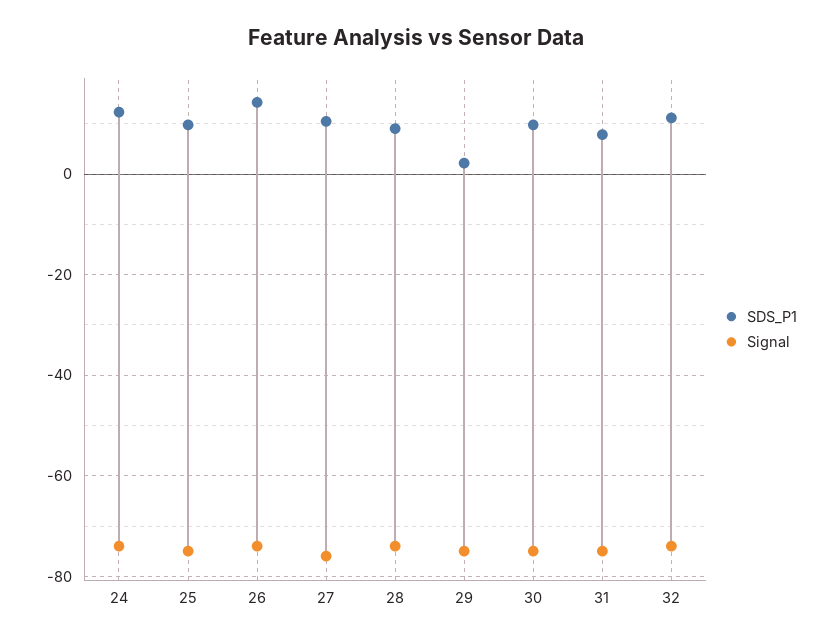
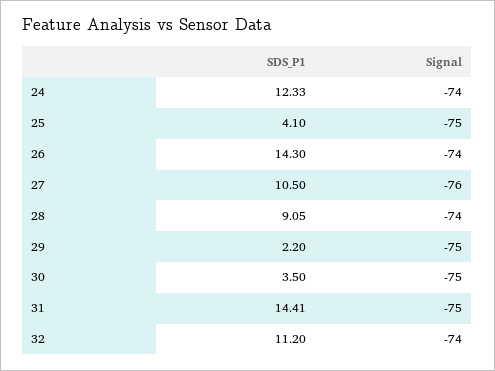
  {
    "SDS_P1": {
      "24": 12.33,
-     "25": 10,
+     "25": 4.1,
      "26": 14.3,
      "27": 10.5,
      "28": 9.05,
      "29": 2.2,
-     "30": 10,
+     "30": 3.5,
-     "31": 8,
+     "31": 14.41,
      "32": 11.2
    },
    "Signal": {
      "24": -74,
      "25": -75,
      "26": -74,
      "27": -76,
      "28": -74,
      "29": -75,
      "30": -75,
      "31": -75,
      "32": -74
    }
  }

